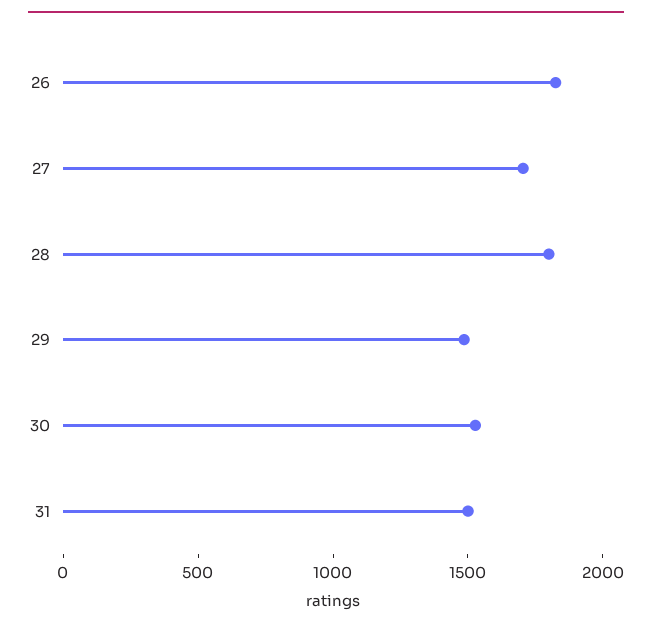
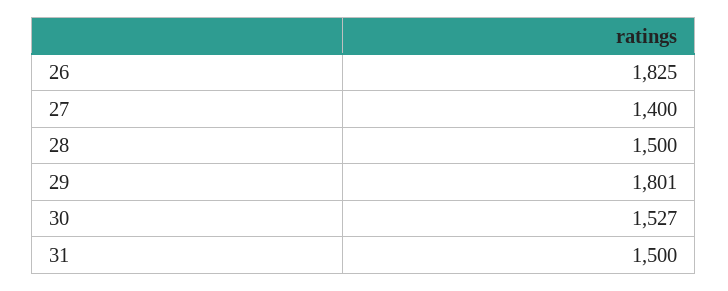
  {
    "26": 1825,
-   "27": 1700,
+   "27": 1400,
-   "28": 1800,
+   "28": 1500,
-   "29": 1500,
+   "29": 1801,
    "30": 1527,
    "31": 1500
  }

